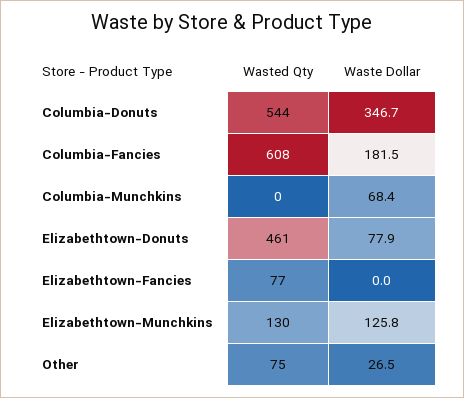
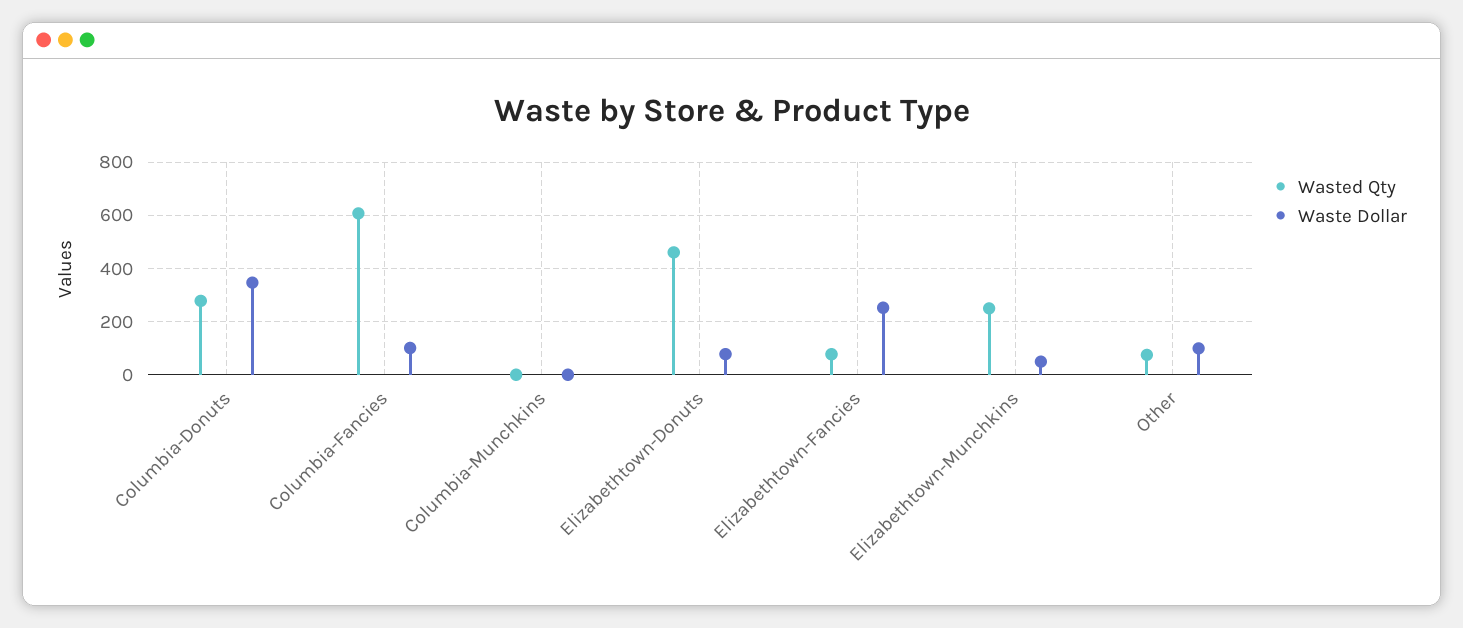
  {
    "Wasted Qty": {
-     "Columbia-Donuts": 544,
+     "Columbia-Donuts": 275,
      "Columbia-Fancies": 608,
      "Columbia-Munchkins": 0,
      "Elizabethtown-Donuts": 461,
      "Elizabethtown-Fancies": 77,
-     "Elizabethtown-Munchkins": 130,
+     "Elizabethtown-Munchkins": 250,
      "Other": 75
    },
    "Waste Dollar": {
      "Columbia-Donuts": 346.7,
-     "Columbia-Fancies": 181.5,
+     "Columbia-Fancies": 100,
-     "Columbia-Munchkins": 68.4,
+     "Columbia-Munchkins": 0,
      "Elizabethtown-Donuts": 77.9,
-     "Elizabethtown-Fancies": 0,
+     "Elizabethtown-Fancies": 250,
-     "Elizabethtown-Munchkins": 125.8,
+     "Elizabethtown-Munchkins": 50,
-     "Other": 26.5
+     "Other": 100
    }
  }

